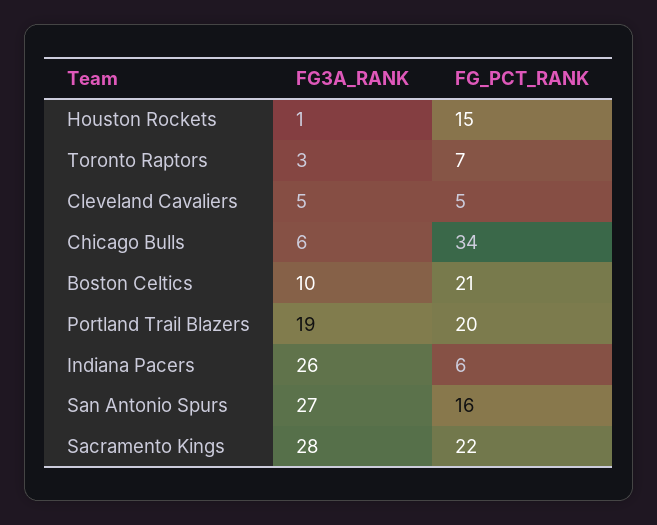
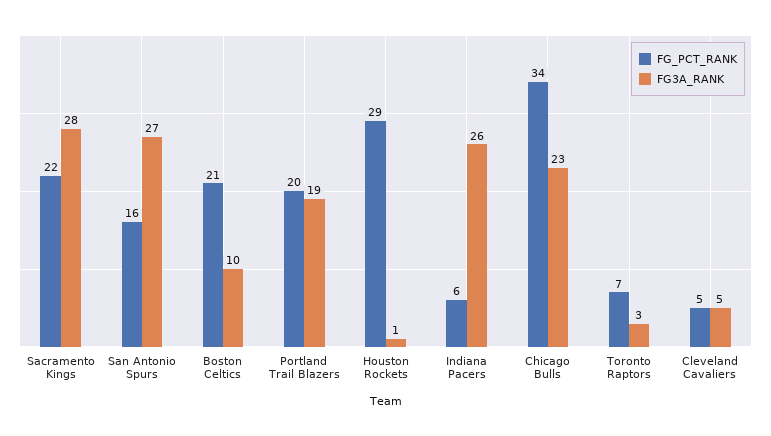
  {
    "FG3A_RANK": {
      "Houston Rockets": 1,
      "Toronto Raptors": 3,
      "Cleveland Cavaliers": 5,
-     "Chicago Bulls": 6,
+     "Chicago Bulls": 23,
      "Boston Celtics": 10,
      "Portland Trail Blazers": 19,
      "Indiana Pacers": 26,
      "San Antonio Spurs": 27,
      "Sacramento Kings": 28
    },
    "FG_PCT_RANK": {
-     "Houston Rockets": 15,
+     "Houston Rockets": 29,
      "Toronto Raptors": 7,
      "Cleveland Cavaliers": 5,
      "Chicago Bulls": 34,
      "Boston Celtics": 21,
      "Portland Trail Blazers": 20,
      "Indiana Pacers": 6,
      "San Antonio Spurs": 16,
      "Sacramento Kings": 22
    }
  }

